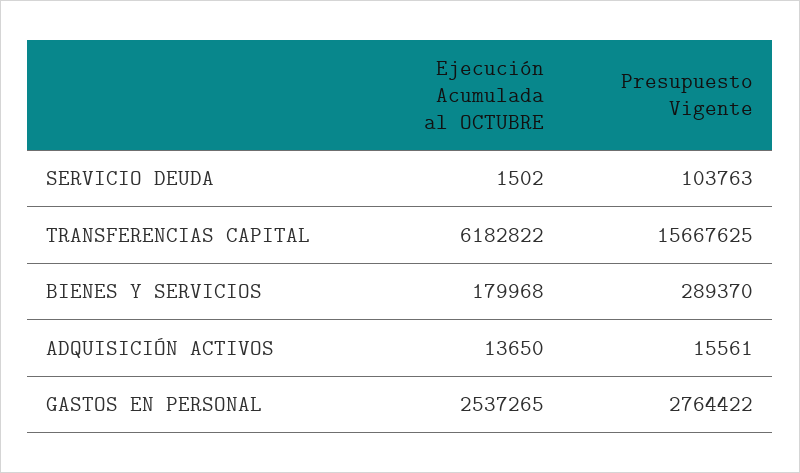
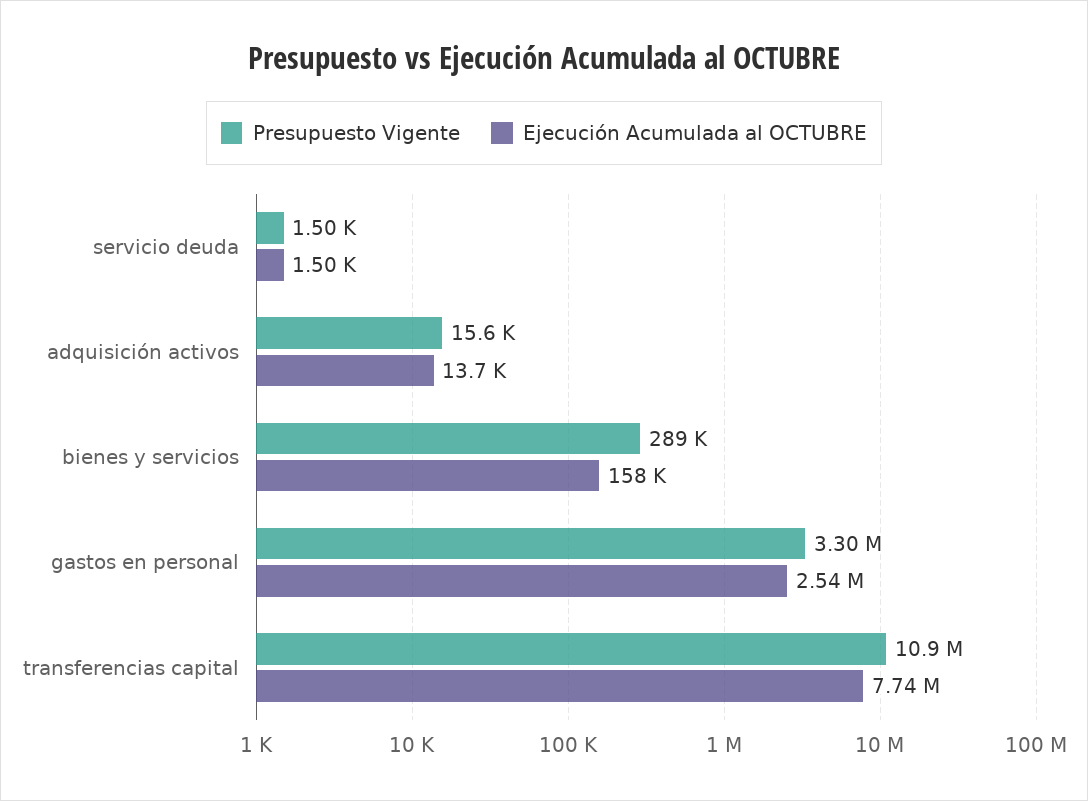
  {
    "Ejecución Acumulada al OCTUBRE": {
      "SERVICIO DEUDA": 1502,
-     "TRANSFERENCIAS CAPITAL": 6182822,
+     "TRANSFERENCIAS CAPITAL": 7740000,
-     "BIENES Y SERVICIOS": 179968,
+     "BIENES Y SERVICIOS": 158000,
      "ADQUISICIÓN ACTIVOS": 13650,
      "GASTOS EN PERSONAL": 2537265
    },
    "Presupuesto Vigente": {
-     "SERVICIO DEUDA": 103763,
+     "SERVICIO DEUDA": 1500,
-     "TRANSFERENCIAS CAPITAL": 15667625,
+     "TRANSFERENCIAS CAPITAL": 10900000,
      "BIENES Y SERVICIOS": 289370,
      "ADQUISICIÓN ACTIVOS": 15561,
-     "GASTOS EN PERSONAL": 2764422
+     "GASTOS EN PERSONAL": 3300000
    }
  }

